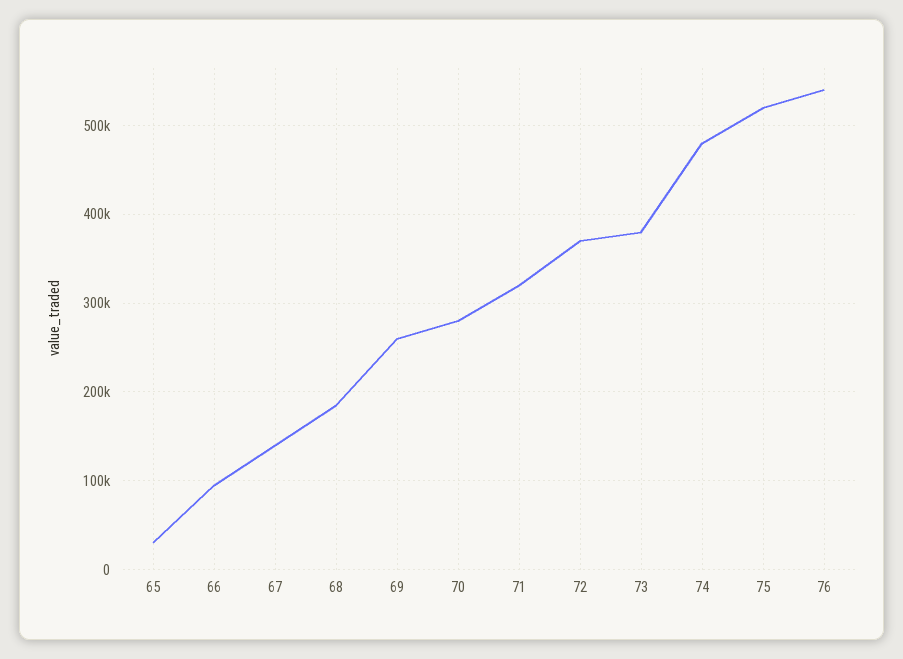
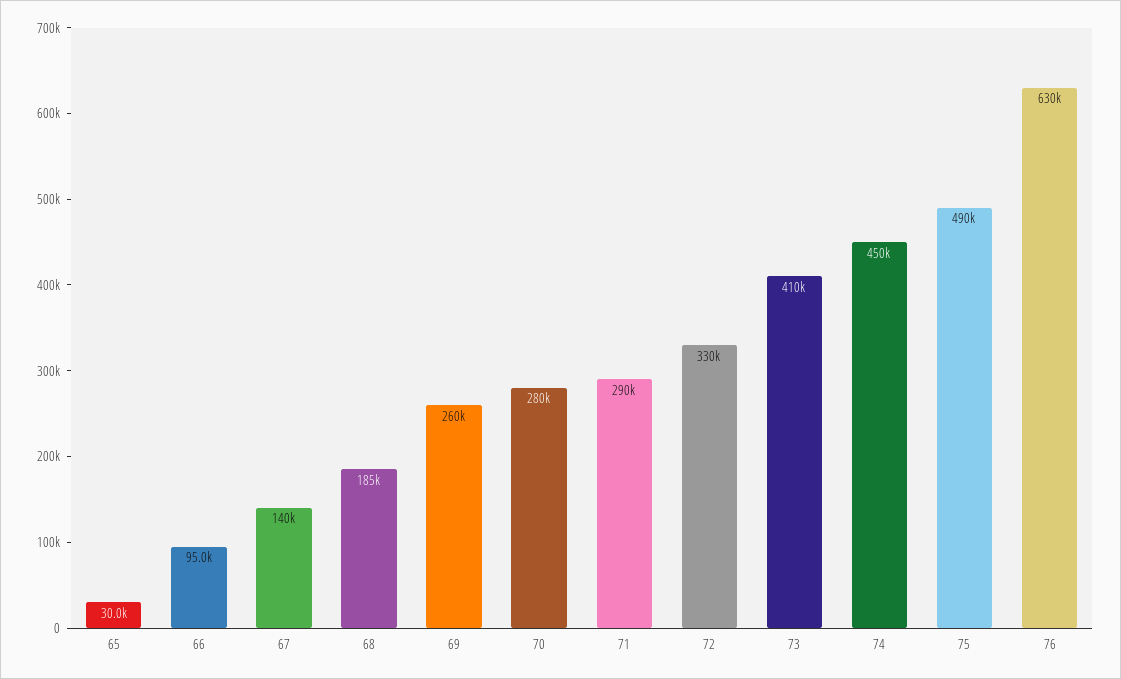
  {
    "65": 30000,
    "66": 95000,
    "67": 140000,
    "68": 185000,
    "69": 260000,
    "70": 280000,
-   "71": 320000,
+   "71": 290000,
-   "72": 370000,
+   "72": 330000,
-   "73": 380000,
+   "73": 410000,
-   "74": 480000,
+   "74": 450000,
-   "75": 520000,
+   "75": 490000,
-   "76": 540000
+   "76": 630000
  }

